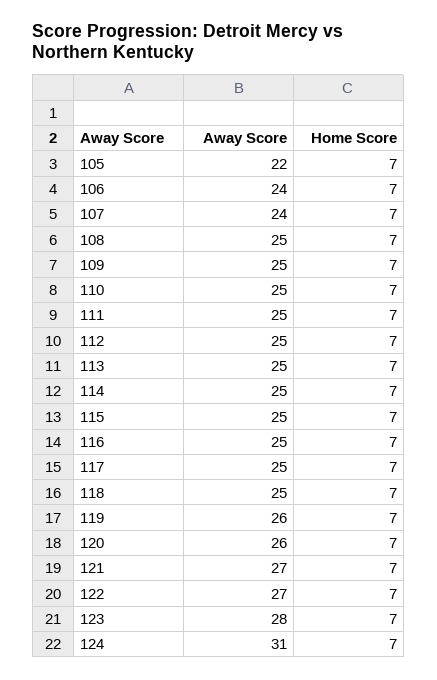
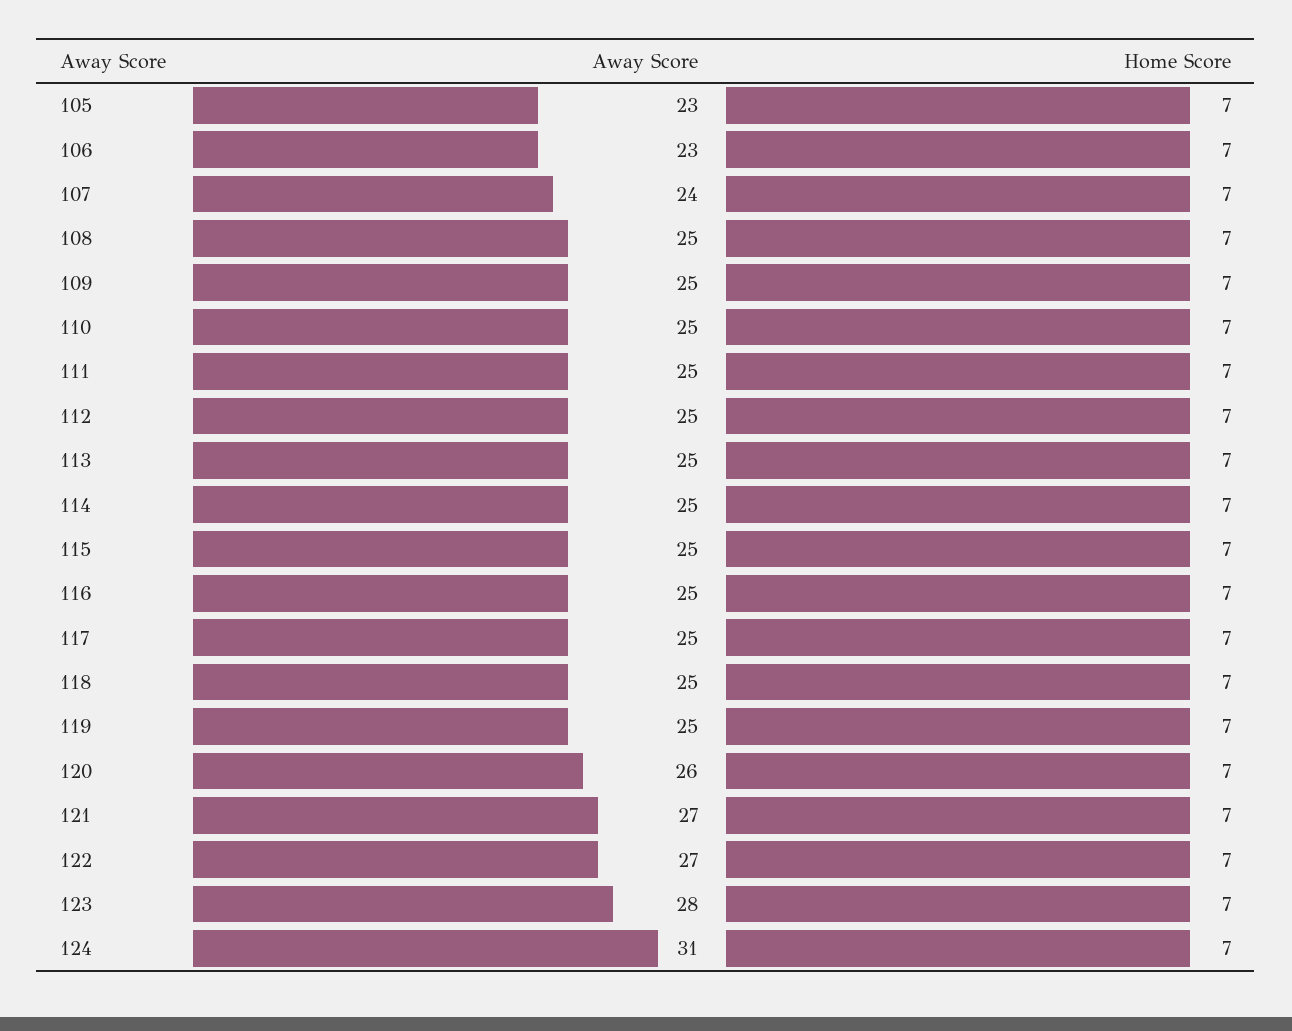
  {
    "Away Score": {
-     "105": 22,
+     "105": 23,
-     "106": 24,
+     "106": 23,
      "107": 24,
      "108": 25,
      "109": 25,
      "110": 25,
      "111": 25,
      "112": 25,
      "113": 25,
      "114": 25,
      "115": 25,
      "116": 25,
      "117": 25,
      "118": 25,
-     "119": 26,
+     "119": 25,
      "120": 26,
      "121": 27,
      "122": 27,
      "123": 28,
      "124": 31
    },
    "Home Score": {
      "105": 7,
      "106": 7,
      "107": 7,
      "108": 7,
      "109": 7,
      "110": 7,
      "111": 7,
      "112": 7,
      "113": 7,
      "114": 7,
      "115": 7,
      "116": 7,
      "117": 7,
      "118": 7,
      "119": 7,
      "120": 7,
      "121": 7,
      "122": 7,
      "123": 7,
      "124": 7
    }
  }

